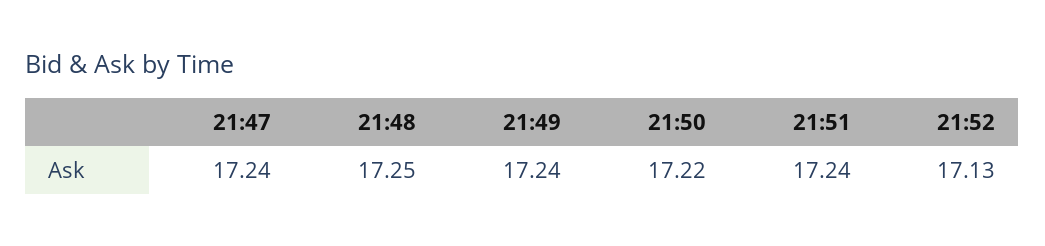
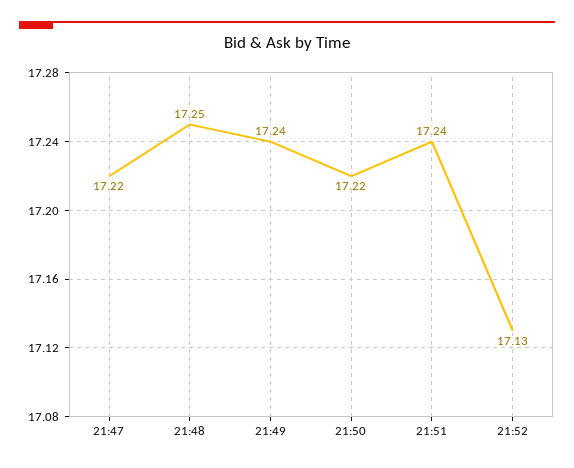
  {
-   "21:47": 17.24,
+   "21:47": 17.22,
    "21:48": 17.25,
    "21:49": 17.24,
    "21:50": 17.22,
    "21:51": 17.24,
    "21:52": 17.13
  }

